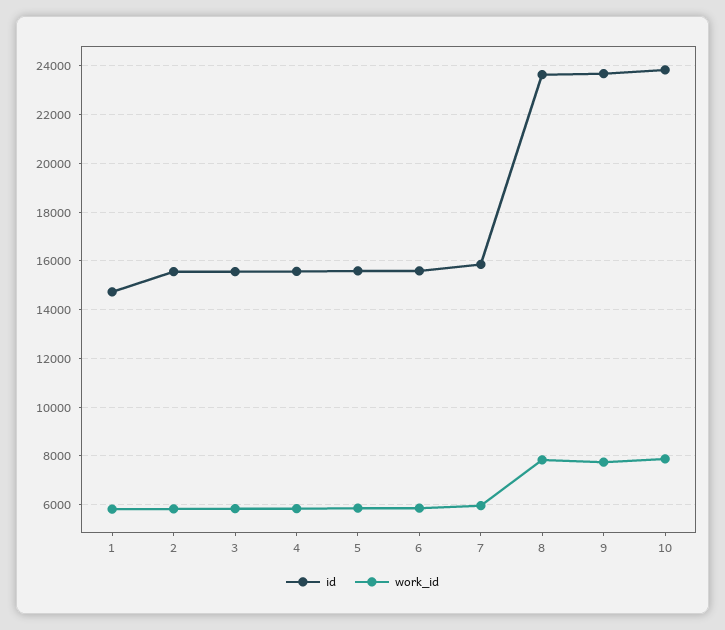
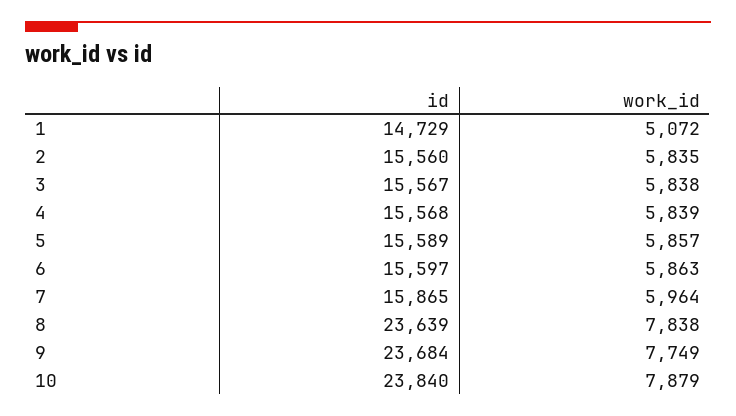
  {
    "id": {
      "1": 14729,
      "2": 15560,
      "3": 15567,
      "4": 15568,
      "5": 15589,
      "6": 15597,
      "7": 15865,
      "8": 23639,
      "9": 23684,
      "10": 23840
    },
    "work_id": {
-     "1": 5750,
+     "1": 5072,
      "2": 5835,
      "3": 5838,
      "4": 5839,
      "5": 5857,
      "6": 5863,
      "7": 5964,
      "8": 7838,
      "9": 7749,
      "10": 7879
    }
  }

